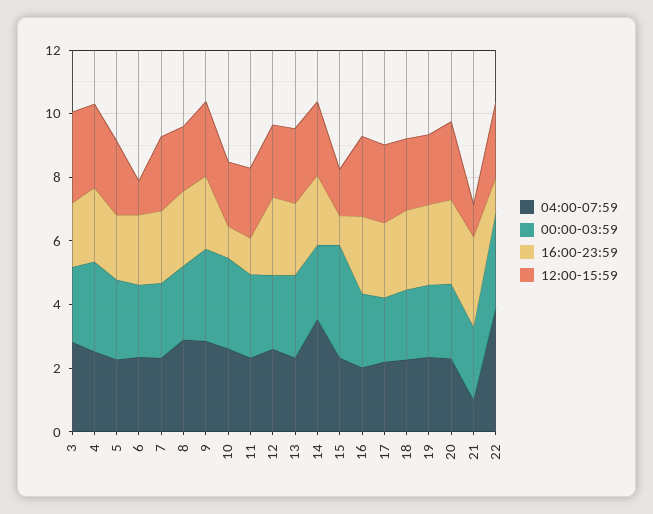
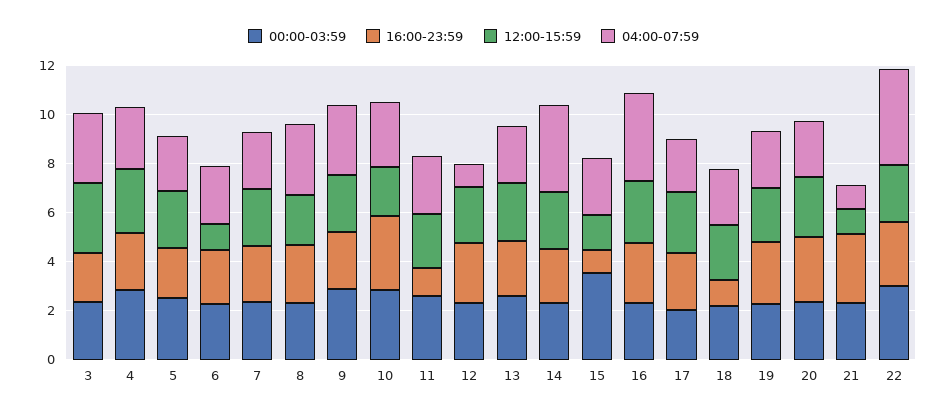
  {
    "04:00-07:59": {
      "3": 3,
      "4": 2.5,
      "5": 2.5,
      "6": 2.5,
      "7": 2.5,
      "8": 3,
      "9": 3,
      "10": 2.5,
      "11": 2.5,
-     "12": 2.5,
+     "12": 1,
      "13": 2.5,
      "14": 3.5,
      "15": 2.5,
-     "16": 2,
+     "16": 3.5,
      "17": 2,
      "18": 2.5,
      "19": 2.5,
      "20": 2.5,
      "21": 1,
      "22": 4
    },
    "00:00-03:59": {
      "3": 2.5,
      "4": 3,
      "5": 2.5,
      "6": 2.5,
      "7": 2.5,
      "8": 2.5,
      "9": 3,
      "10": 3,
      "11": 2.5,
      "12": 2.5,
      "13": 2.5,
      "14": 2.5,
      "15": 3.5,
      "16": 2.5,
      "17": 2,
      "18": 2,
      "19": 2.5,
      "20": 2.5,
      "21": 2.5,
      "22": 3
    },
    "16:00-23:59": {
      "3": 2,
      "4": 2.5,
      "5": 2,
      "6": 2,
      "7": 2.5,
      "8": 2.5,
      "9": 2.5,
-     "10": 1,
+     "10": 3,
      "11": 1,
      "12": 2.5,
      "13": 2.5,
      "14": 2,
      "15": 1,
      "16": 2.5,
      "17": 2.5,
-     "18": 2.5,
+     "18": 1,
      "19": 2.5,
      "20": 2.5,
      "21": 3,
-     "22": 1
+     "22": 2.5
    },
    "12:00-15:59": {
      "3": 3,
      "4": 2.5,
      "5": 2.5,
      "6": 1,
      "7": 2.5,
      "8": 2,
      "9": 2.5,
      "10": 2,
      "11": 2,
      "12": 2.5,
      "13": 2.5,
      "14": 2.5,
      "15": 1.5,
      "16": 2.5,
      "17": 2.5,
      "18": 2.5,
      "19": 2,
      "20": 2.5,
      "21": 1,
      "22": 2.5
    }
  }

